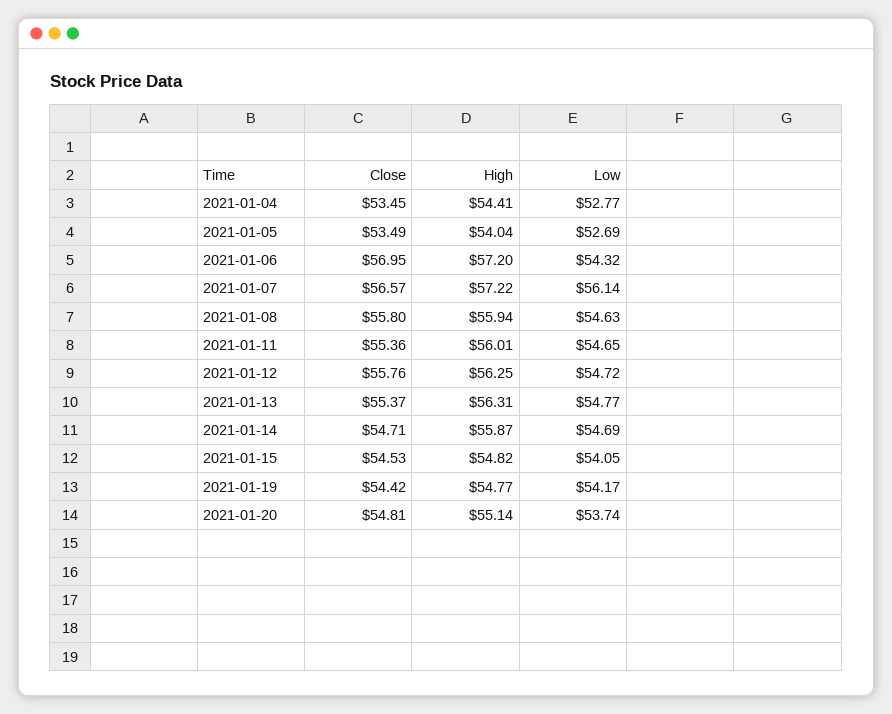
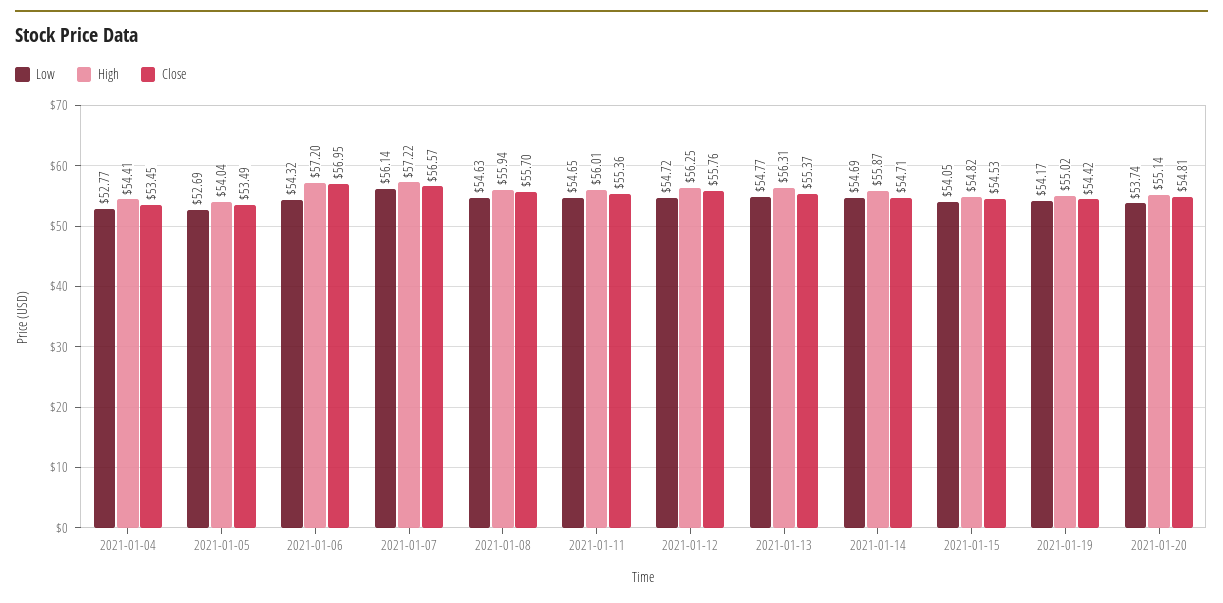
  {
    "Close": {
      "2021-01-04": 53.45,
      "2021-01-05": 53.49,
      "2021-01-06": 56.95,
      "2021-01-07": 56.57,
-     "2021-01-08": 55.8,
+     "2021-01-08": 55.7,
      "2021-01-11": 55.36,
      "2021-01-12": 55.76,
      "2021-01-13": 55.37,
      "2021-01-14": 54.71,
      "2021-01-15": 54.53,
      "2021-01-19": 54.42,
      "2021-01-20": 54.81
    },
    "High": {
      "2021-01-04": 54.41,
      "2021-01-05": 54.04,
      "2021-01-06": 57.2,
      "2021-01-07": 57.22,
      "2021-01-08": 55.94,
      "2021-01-11": 56.01,
      "2021-01-12": 56.25,
      "2021-01-13": 56.31,
      "2021-01-14": 55.87,
      "2021-01-15": 54.82,
-     "2021-01-19": 54.77,
+     "2021-01-19": 55.02,
      "2021-01-20": 55.14
    },
    "Low": {
      "2021-01-04": 52.77,
      "2021-01-05": 52.69,
      "2021-01-06": 54.32,
      "2021-01-07": 56.14,
      "2021-01-08": 54.63,
      "2021-01-11": 54.65,
      "2021-01-12": 54.72,
      "2021-01-13": 54.77,
      "2021-01-14": 54.69,
      "2021-01-15": 54.05,
      "2021-01-19": 54.17,
      "2021-01-20": 53.74
    }
  }

